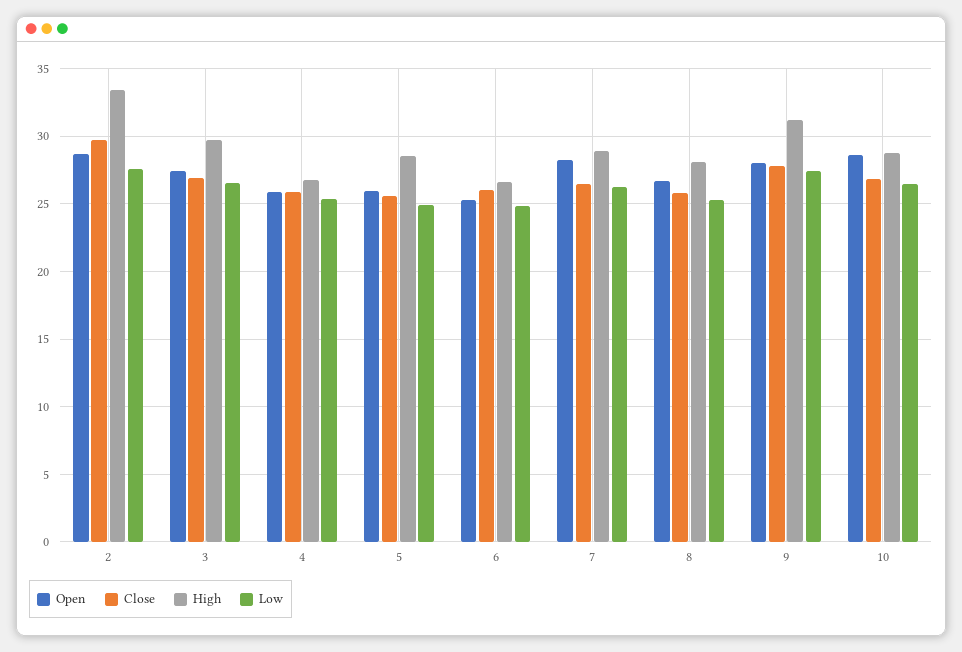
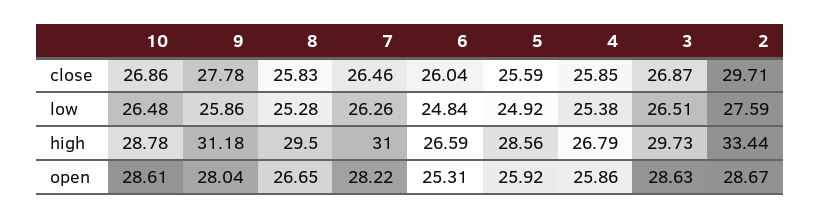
  {
    "Open": {
      "2": 28.67,
-     "3": 27.5,
+     "3": 28.63,
      "4": 25.86,
      "5": 25.92,
      "6": 25.31,
      "7": 28.22,
      "8": 26.65,
      "9": 28.04,
      "10": 28.61
    },
    "Close": {
      "2": 29.71,
      "3": 26.87,
      "4": 25.85,
      "5": 25.59,
      "6": 26.04,
      "7": 26.46,
      "8": 25.83,
      "9": 27.78,
      "10": 26.86
    },
    "High": {
      "2": 33.44,
      "3": 29.73,
      "4": 26.79,
      "5": 28.56,
      "6": 26.59,
-     "7": 29,
+     "7": 31,
-     "8": 28,
+     "8": 29.5,
      "9": 31.18,
      "10": 28.78
    },
    "Low": {
      "2": 27.59,
      "3": 26.51,
      "4": 25.38,
      "5": 24.92,
      "6": 24.84,
      "7": 26.26,
      "8": 25.28,
-     "9": 27.5,
+     "9": 25.86,
      "10": 26.48
    }
  }

